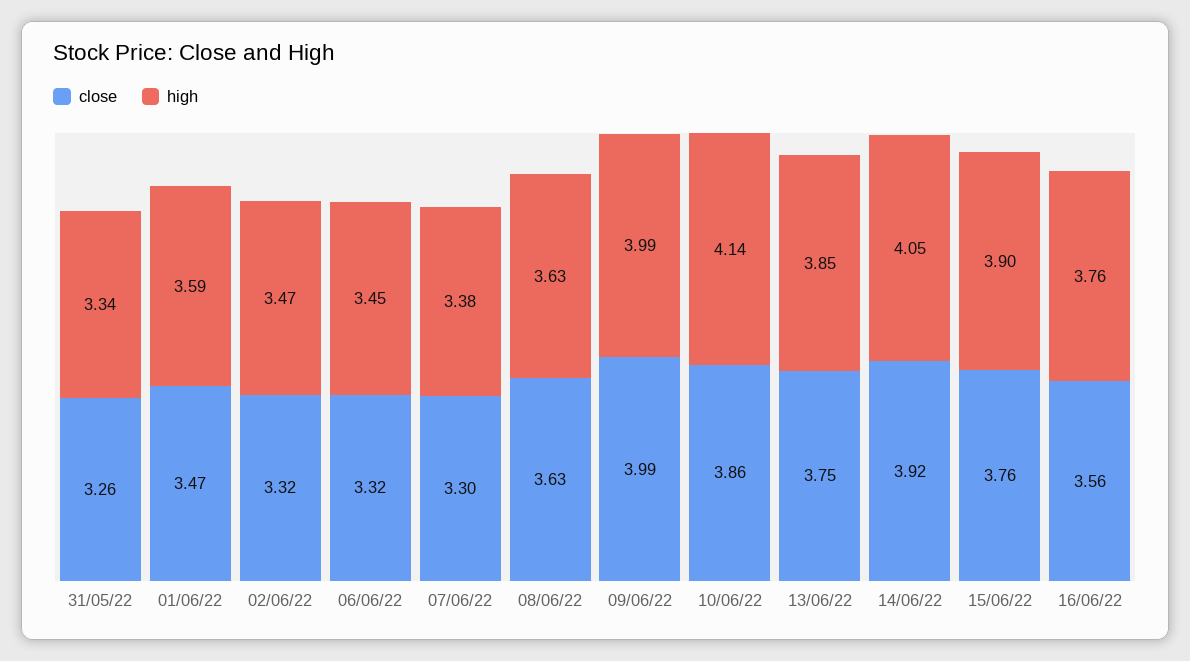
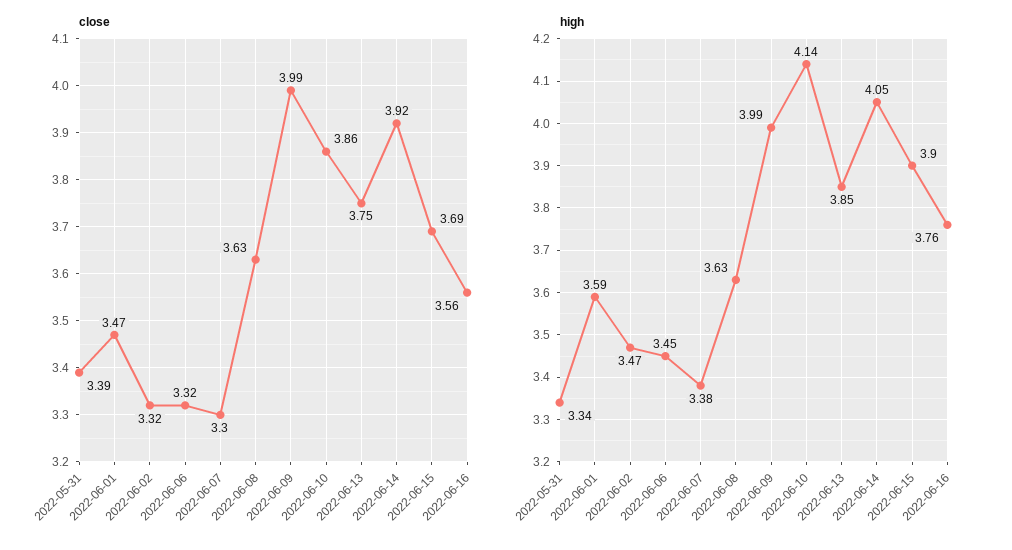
  {
    "close": {
-     "31/05/22": 3.26,
+     "31/05/22": 3.39,
      "01/06/22": 3.47,
      "02/06/22": 3.32,
      "06/06/22": 3.32,
      "07/06/22": 3.3,
      "08/06/22": 3.63,
      "09/06/22": 3.99,
      "10/06/22": 3.86,
      "13/06/22": 3.75,
      "14/06/22": 3.92,
-     "15/06/22": 3.76,
+     "15/06/22": 3.69,
      "16/06/22": 3.56
    },
    "high": {
      "31/05/22": 3.34,
      "01/06/22": 3.59,
      "02/06/22": 3.47,
      "06/06/22": 3.45,
      "07/06/22": 3.38,
      "08/06/22": 3.63,
      "09/06/22": 3.99,
      "10/06/22": 4.14,
      "13/06/22": 3.85,
      "14/06/22": 4.05,
      "15/06/22": 3.9,
      "16/06/22": 3.76
    }
  }

